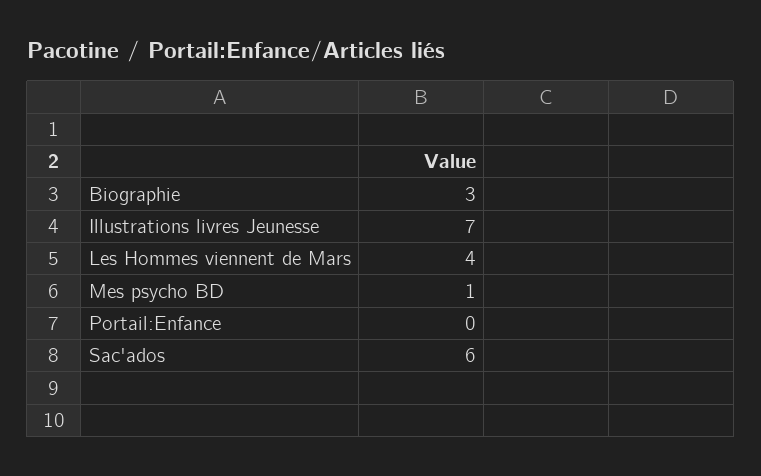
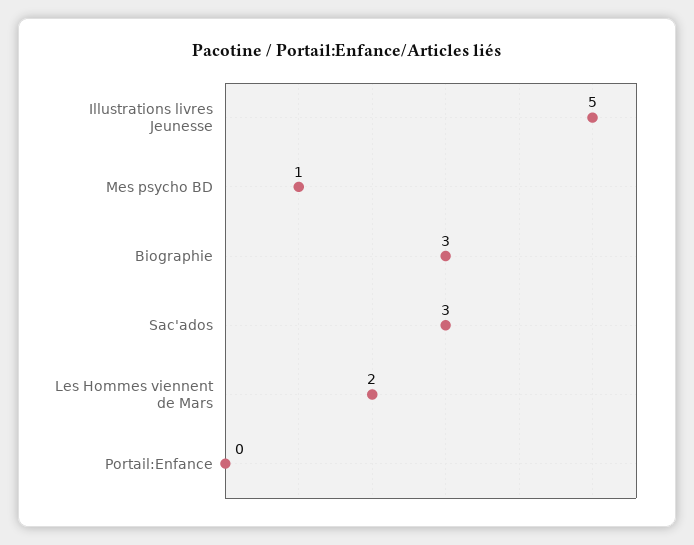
  {
    "Biographie": 3,
-   "Illustrations livres Jeunesse": 7,
+   "Illustrations livres Jeunesse": 5,
-   "Les Hommes viennent de Mars": 4,
+   "Les Hommes viennent de Mars": 2,
    "Mes psycho BD": 1,
    "Portail:Enfance": 0,
-   "Sac'ados": 6
+   "Sac'ados": 3
  }

